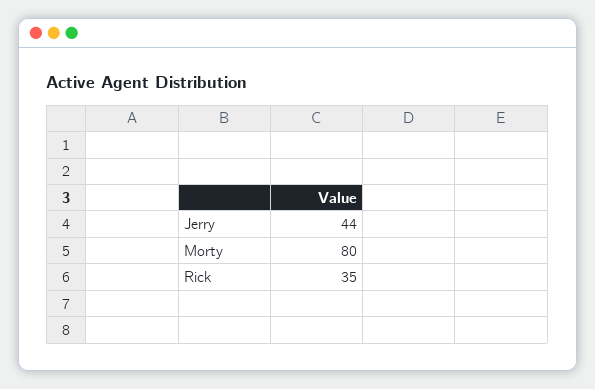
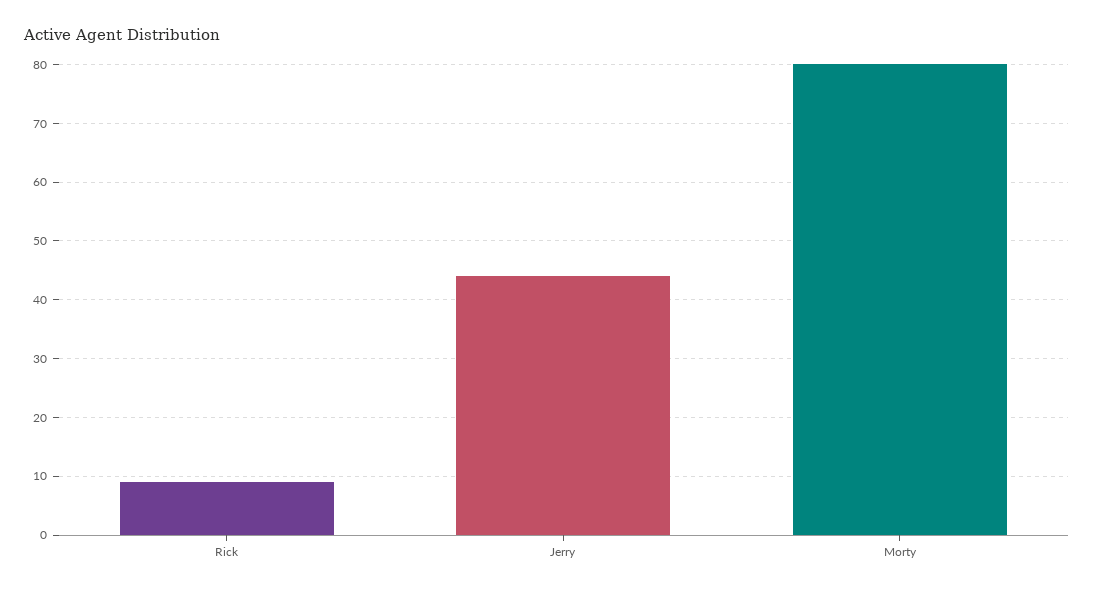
  {
    "Jerry": 44,
    "Morty": 80,
-   "Rick": 35
+   "Rick": 10
  }

